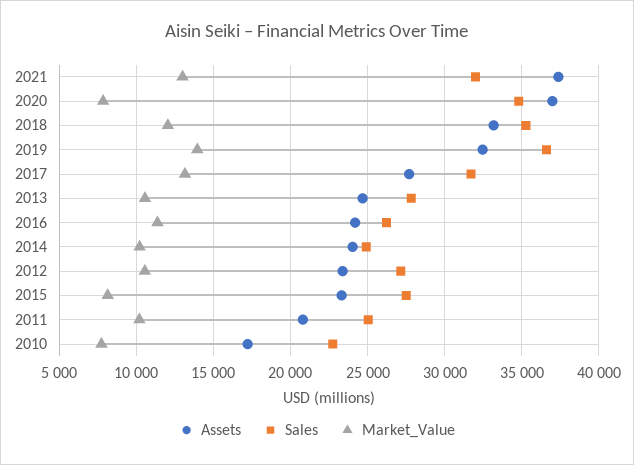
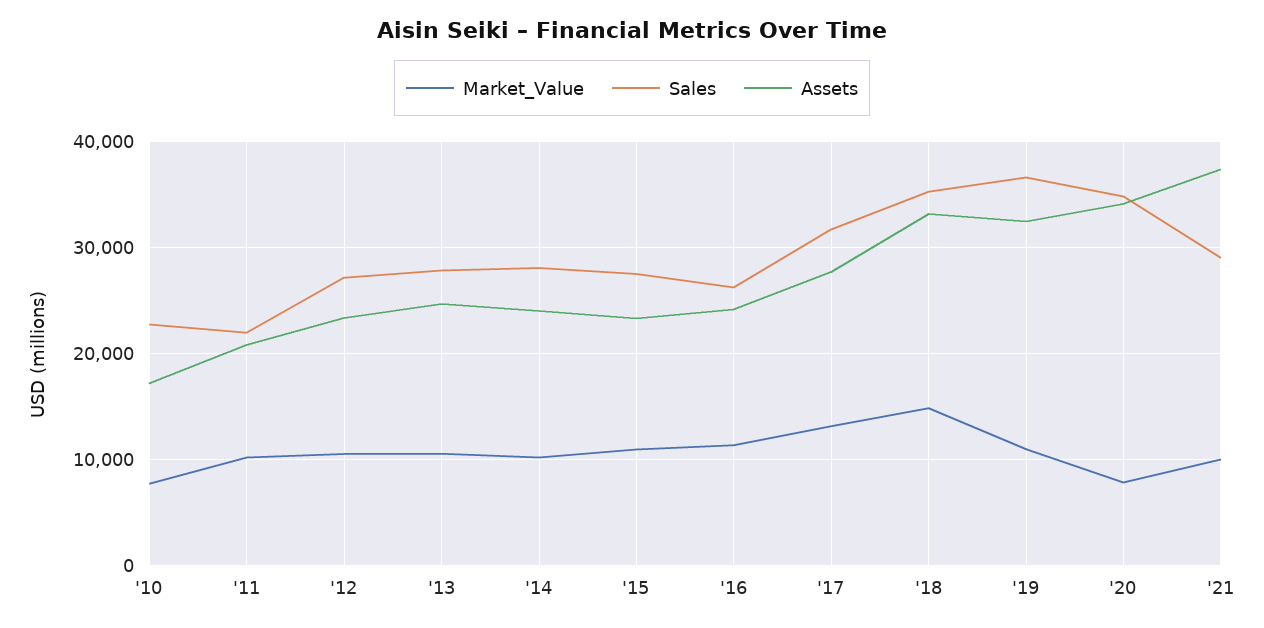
  {
    "Assets": {
      "2021": 37500,
-     "2020": 37000,
+     "2020": 34000,
      "2018": 33000,
      "2019": 32500,
      "2017": 27500,
      "2013": 24500,
      "2016": 24000,
      "2014": 24000,
      "2012": 23500,
      "2015": 23500,
      "2011": 21000,
      "2010": 17000
    },
    "Sales": {
-     "2021": 32000,
+     "2021": 29000,
      "2020": 35000,
      "2018": 35500,
      "2019": 36500,
      "2017": 31500,
      "2013": 28000,
      "2016": 26000,
-     "2014": 25000,
+     "2014": 28000,
      "2012": 27000,
      "2015": 27500,
-     "2011": 25000,
+     "2011": 22000,
      "2010": 22500
    },
    "Market_Value": {
-     "2021": 13000,
+     "2021": 10000,
      "2020": 8000,
-     "2018": 12000,
+     "2018": 15000,
-     "2019": 14000,
+     "2019": 11000,
      "2017": 13000,
      "2013": 10500,
      "2016": 11500,
      "2014": 10000,
      "2012": 10500,
-     "2015": 8000,
+     "2015": 11000,
      "2011": 10000,
      "2010": 7500
    }
  }

